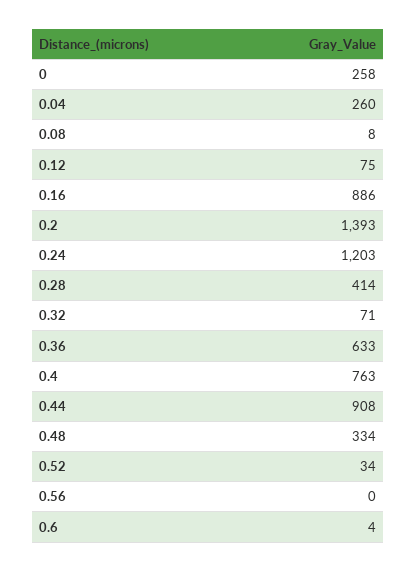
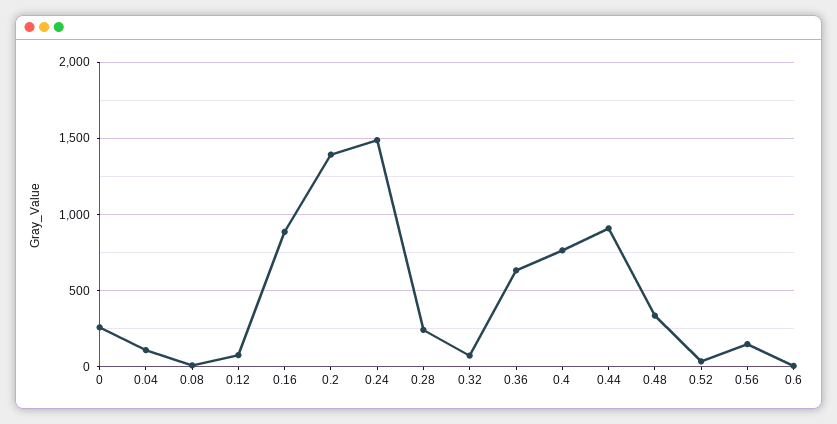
  {
    "0": 258,
-   "0.04": 260,
+   "0.04": 100,
    "0.08": 8,
    "0.12": 75,
    "0.16": 886,
    "0.2": 1393,
-   "0.24": 1203,
+   "0.24": 1500,
-   "0.28": 414,
+   "0.28": 250,
    "0.32": 71,
    "0.36": 633,
    "0.4": 763,
    "0.44": 908,
    "0.48": 334,
    "0.52": 34,
-   "0.56": 0,
+   "0.56": 150,
    "0.6": 4
  }

